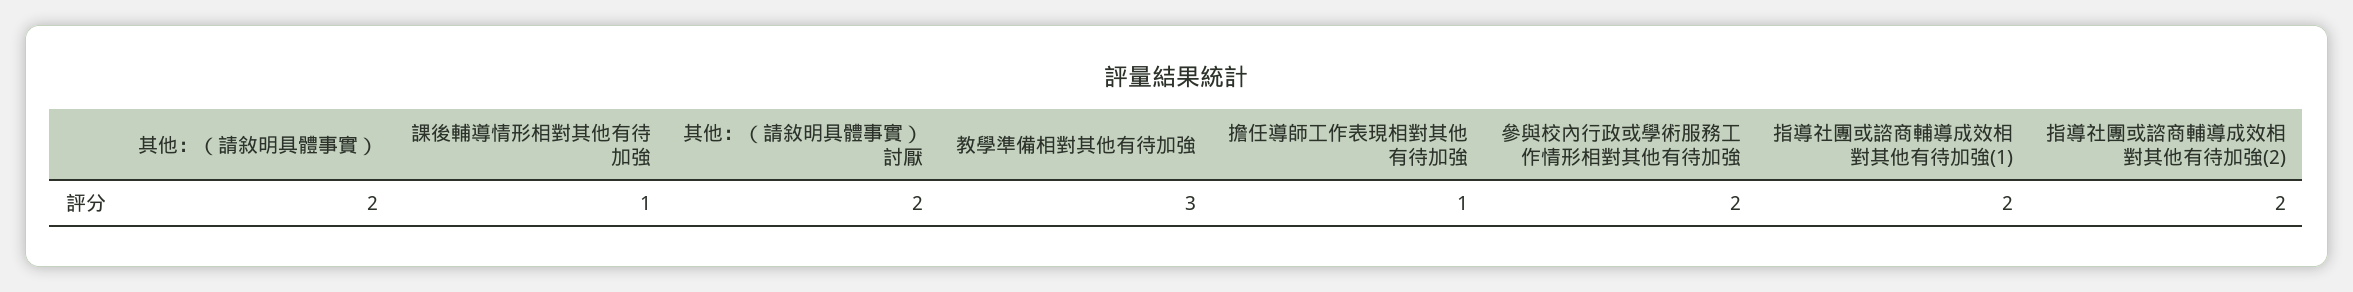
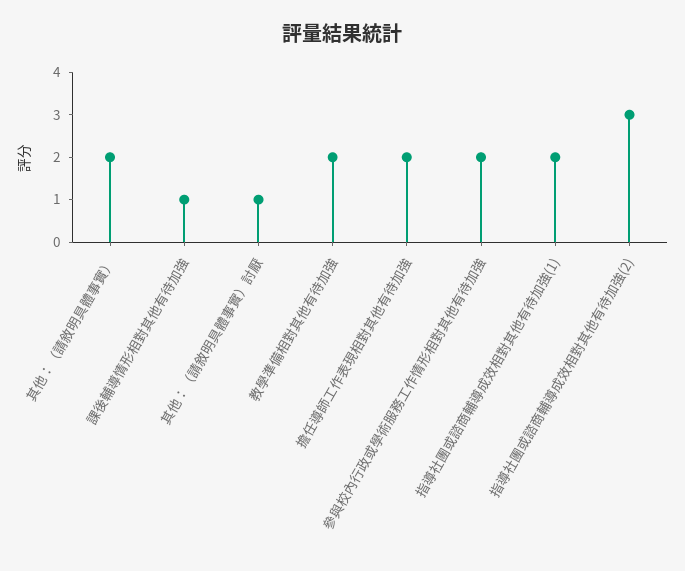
  {
    "其他：（請敘明具體事實）": 2,
    "課後輔導情形相對其他有待加強": 1,
-   "其他：（請敘明具體事實）討厭": 2,
+   "其他：（請敘明具體事實）討厭": 1,
-   "教學準備相對其他有待加強": 3,
+   "教學準備相對其他有待加強": 2,
-   "擔任導師工作表現相對其他有待加強": 1,
+   "擔任導師工作表現相對其他有待加強": 2,
    "參與校內行政或學術服務工作情形相對其他有待加強": 2,
    "指導社團或諮商輔導成效相對其他有待加強(1)": 2,
-   "指導社團或諮商輔導成效相對其他有待加強(2)": 2
+   "指導社團或諮商輔導成效相對其他有待加強(2)": 3
  }

